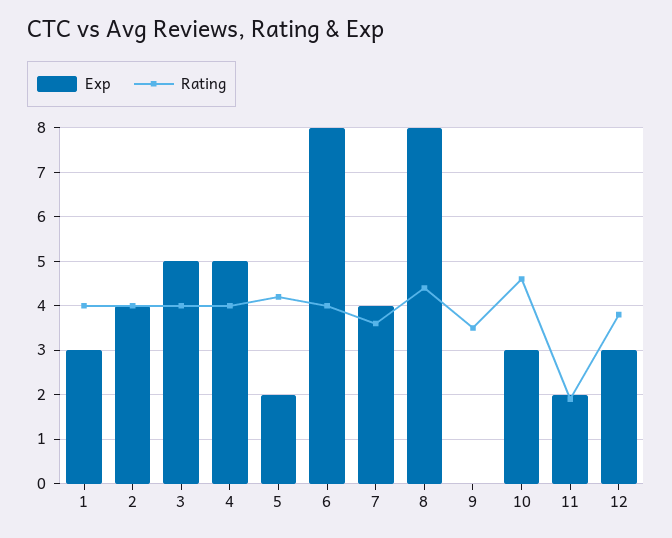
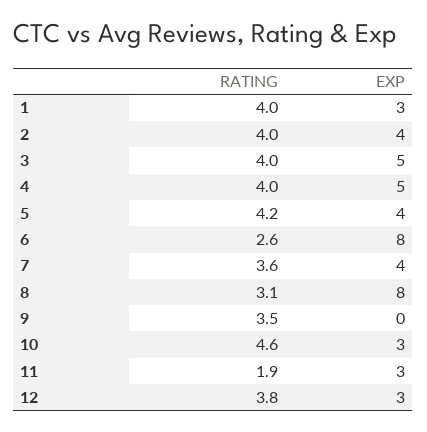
  {
    "Exp": {
      "1": 3,
      "2": 4,
      "3": 5,
      "4": 5,
-     "5": 2,
+     "5": 4,
      "6": 8,
      "7": 4,
      "8": 8,
      "9": 0,
      "10": 3,
-     "11": 2,
+     "11": 3,
      "12": 3
    },
    "Rating": {
      "1": 4,
      "2": 4,
      "3": 4,
      "4": 4,
      "5": 4.2,
-     "6": 4,
+     "6": 2.6,
      "7": 3.6,
-     "8": 4.5,
+     "8": 3.1,
      "9": 3.5,
      "10": 4.6,
      "11": 1.9,
      "12": 3.8
    }
  }

